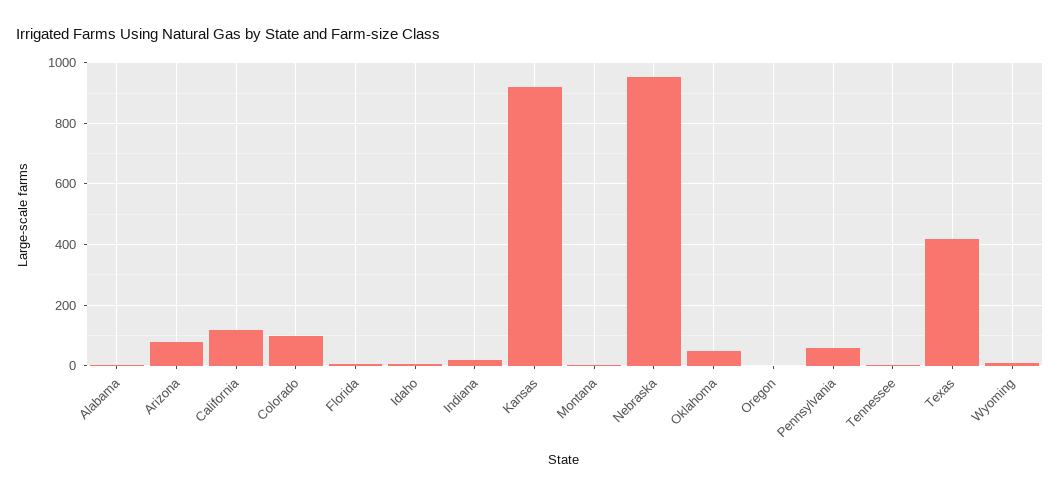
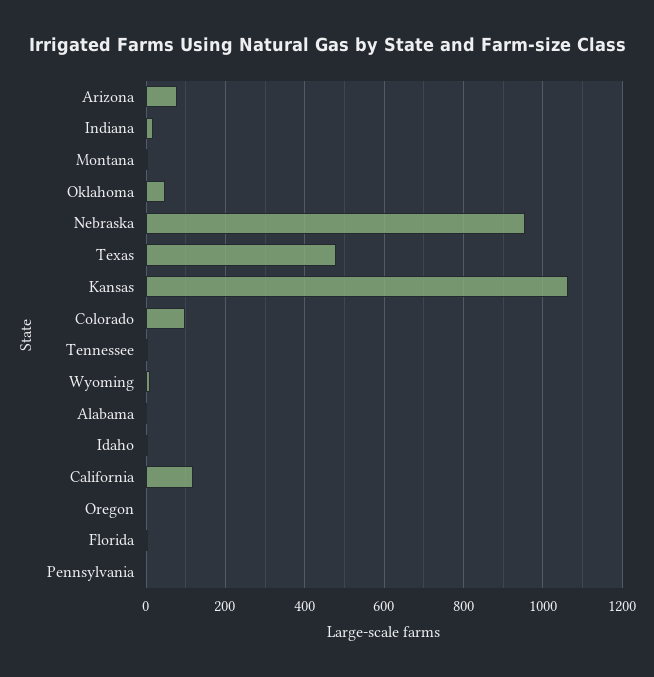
  {
    "Alabama": 0,
    "Arizona": 80,
    "California": 120,
    "Colorado": 100,
    "Florida": 0,
    "Idaho": 0,
    "Indiana": 20,
-   "Kansas": 920,
+   "Kansas": 1060,
    "Montana": 0,
    "Nebraska": 960,
    "Oklahoma": 40,
    "Oregon": 0,
-   "Pennsylvania": 60,
+   "Pennsylvania": 0,
    "Tennessee": 0,
-   "Texas": 420,
+   "Texas": 480,
    "Wyoming": 20
  }

